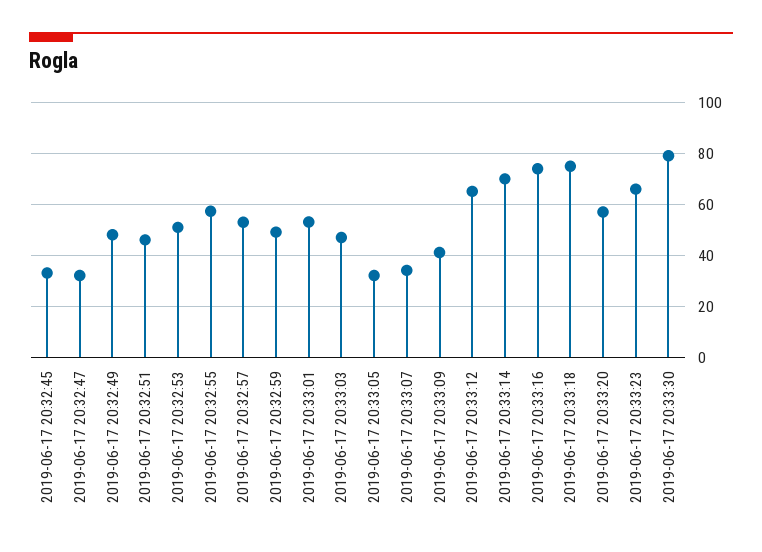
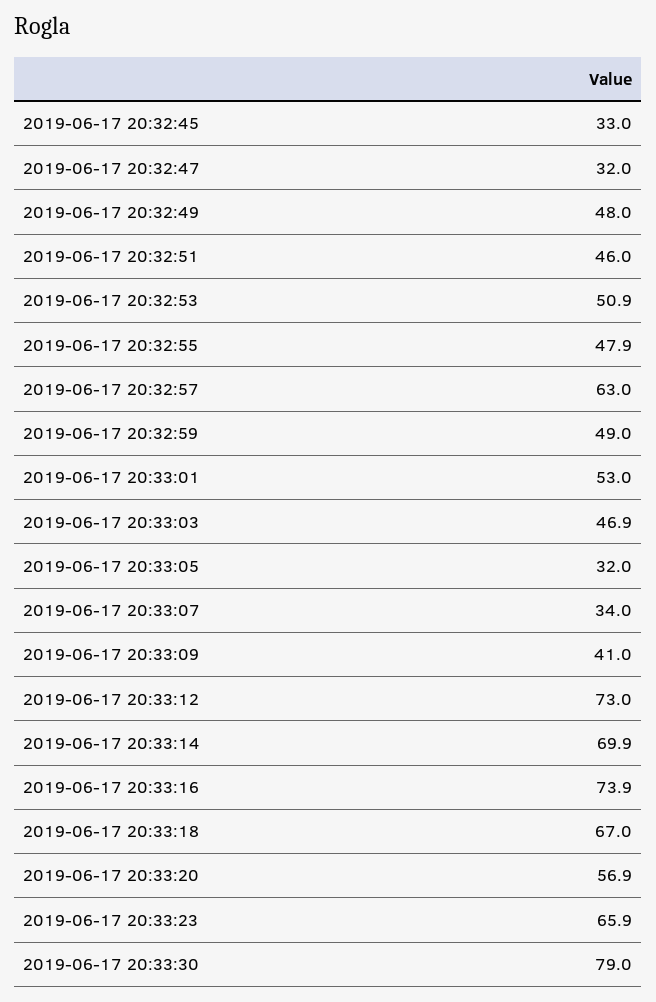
  {
    "2019-06-17 20:32:45": 33,
    "2019-06-17 20:32:47": 32,
    "2019-06-17 20:32:49": 48,
    "2019-06-17 20:32:51": 46,
    "2019-06-17 20:32:53": 50.9,
-   "2019-06-17 20:32:55": 57.5,
+   "2019-06-17 20:32:55": 47.9,
-   "2019-06-17 20:32:57": 52.5,
+   "2019-06-17 20:32:57": 63,
    "2019-06-17 20:32:59": 49,
    "2019-06-17 20:33:01": 53,
    "2019-06-17 20:33:03": 46.9,
    "2019-06-17 20:33:05": 32,
    "2019-06-17 20:33:07": 34,
    "2019-06-17 20:33:09": 41,
-   "2019-06-17 20:33:12": 65,
+   "2019-06-17 20:33:12": 73,
    "2019-06-17 20:33:14": 69.9,
    "2019-06-17 20:33:16": 73.9,
-   "2019-06-17 20:33:18": 75,
+   "2019-06-17 20:33:18": 67,
    "2019-06-17 20:33:20": 56.9,
    "2019-06-17 20:33:23": 65.9,
    "2019-06-17 20:33:30": 79
  }

